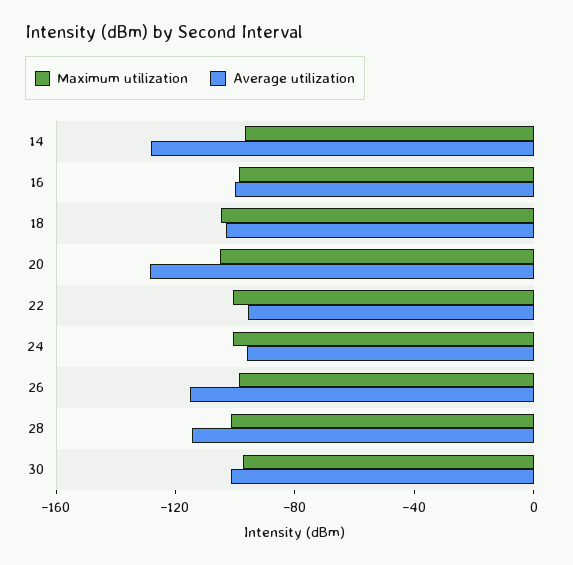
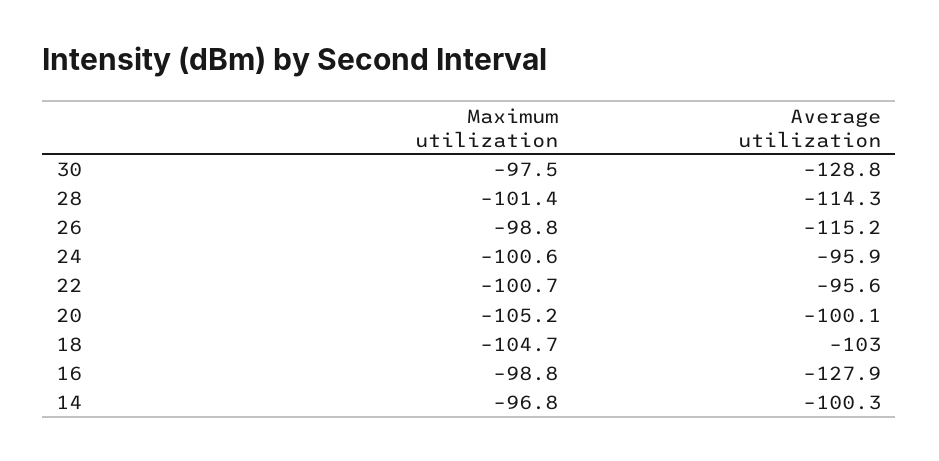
  {
    "Maximum utilization": {
      "14": -96.8,
      "16": -98.8,
      "18": -104.7,
      "20": -105.2,
      "22": -100.7,
      "24": -100.6,
      "26": -98.8,
      "28": -101.4,
      "30": -97.5
    },
    "Average utilization": {
-     "14": -130,
+     "14": -100.3,
-     "16": -100,
+     "16": -127.9,
      "18": -103,
-     "20": -130,
+     "20": -100.1,
      "22": -95.6,
      "24": -95.9,
      "26": -115.2,
      "28": -114.3,
-     "30": -100
+     "30": -128.8
    }
  }

